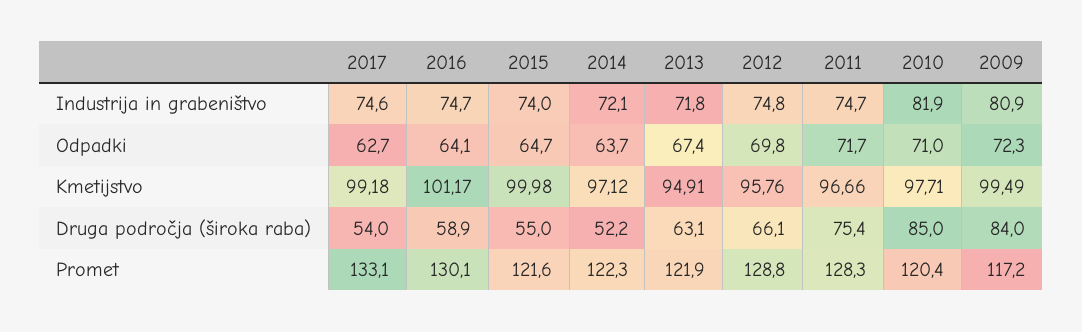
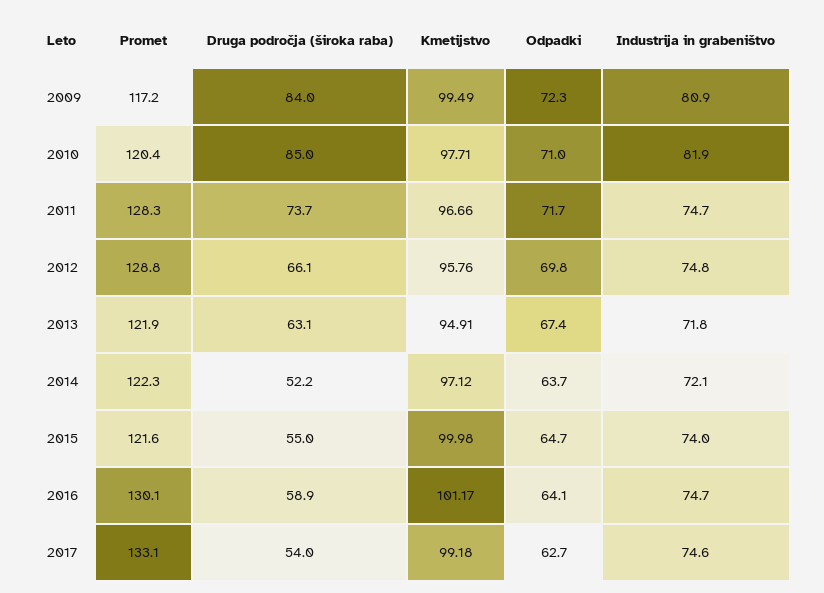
  {
    "2017": {
      "Industrija in grabeništvo": 74.6,
      "Odpadki": 62.7,
      "Kmetijstvo": 99.18,
      "Druga področja (široka raba)": 54,
      "Promet": 133.1
    },
    "2016": {
      "Industrija in grabeništvo": 74.7,
      "Odpadki": 64.1,
      "Kmetijstvo": 101.17,
      "Druga področja (široka raba)": 58.9,
      "Promet": 130.1
    },
    "2015": {
      "Industrija in grabeništvo": 74,
      "Odpadki": 64.7,
      "Kmetijstvo": 99.98,
      "Druga področja (široka raba)": 55,
      "Promet": 121.6
    },
    "2014": {
      "Industrija in grabeništvo": 72.1,
      "Odpadki": 63.7,
      "Kmetijstvo": 97.12,
      "Druga področja (široka raba)": 52.2,
      "Promet": 122.3
    },
    "2013": {
      "Industrija in grabeništvo": 71.8,
      "Odpadki": 67.4,
      "Kmetijstvo": 94.91,
      "Druga področja (široka raba)": 63.1,
      "Promet": 121.9
    },
    "2012": {
      "Industrija in grabeništvo": 74.8,
      "Odpadki": 69.8,
      "Kmetijstvo": 95.76,
      "Druga področja (široka raba)": 66.1,
      "Promet": 128.8
    },
    "2011": {
      "Industrija in grabeništvo": 74.7,
      "Odpadki": 71.7,
      "Kmetijstvo": 96.66,
-     "Druga področja (široka raba)": 75.4,
+     "Druga področja (široka raba)": 73.7,
      "Promet": 128.3
    },
    "2010": {
      "Industrija in grabeništvo": 81.9,
      "Odpadki": 71,
      "Kmetijstvo": 97.71,
      "Druga področja (široka raba)": 85,
      "Promet": 120.4
    },
    "2009": {
      "Industrija in grabeništvo": 80.9,
      "Odpadki": 72.3,
      "Kmetijstvo": 99.49,
      "Druga področja (široka raba)": 84,
      "Promet": 117.2
    }
  }

